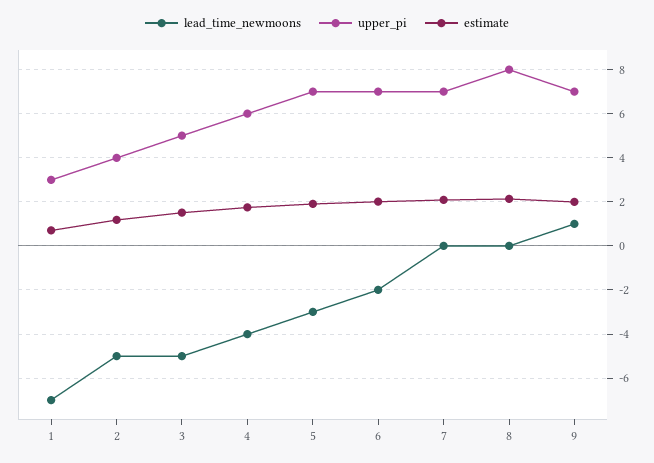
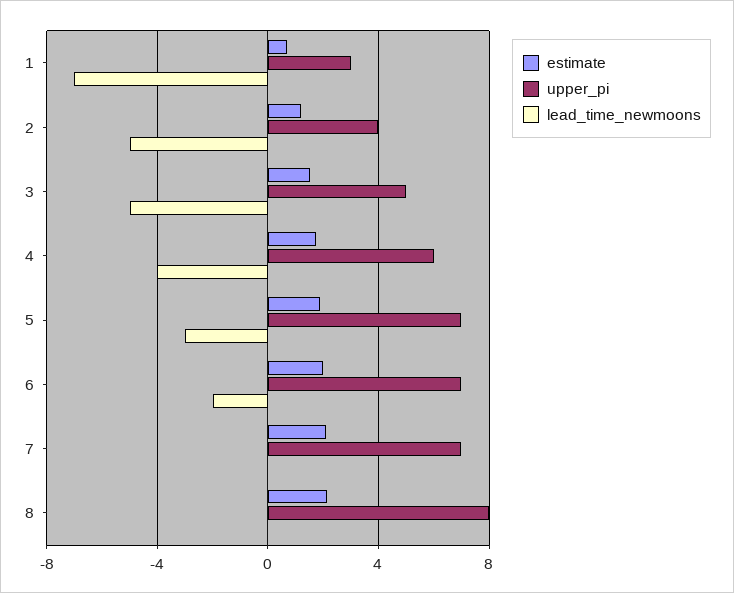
  {
    "lead_time_newmoons": {
      "1": -7,
      "2": -5,
      "3": -5,
      "4": -4,
      "5": -3,
      "6": -2,
      "7": 0,
-     "8": 0,
+     "8": 0
-     "9": 1
    },
    "upper_pi": {
      "1": 3,
      "2": 4,
      "3": 5,
      "4": 6,
      "5": 7,
      "6": 7,
      "7": 7,
-     "8": 8,
+     "8": 8
-     "9": 7
    },
    "estimate": {
      "1": 0.5,
      "2": 1,
      "3": 1.5,
      "4": 1.5,
      "5": 2,
      "6": 2,
      "7": 2,
-     "8": 2,
+     "8": 2
-     "9": 2
    }
  }

